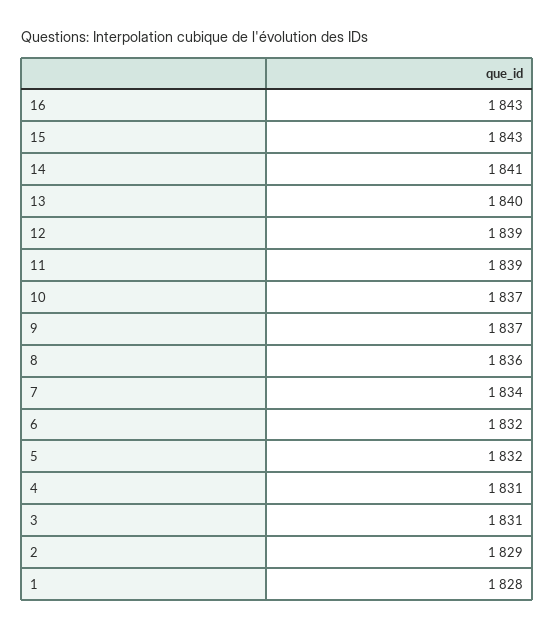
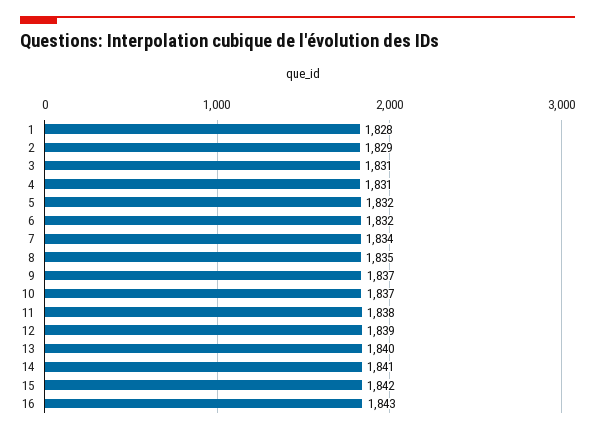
  {
    "16": 1843,
-   "15": 1843,
+   "15": 1842,
    "14": 1841,
    "13": 1840,
    "12": 1839,
-   "11": 1839,
+   "11": 1838,
    "10": 1837,
    "9": 1837,
-   "8": 1836,
+   "8": 1835,
    "7": 1834,
    "6": 1832,
    "5": 1832,
    "4": 1831,
    "3": 1831,
    "2": 1829,
    "1": 1828
  }

